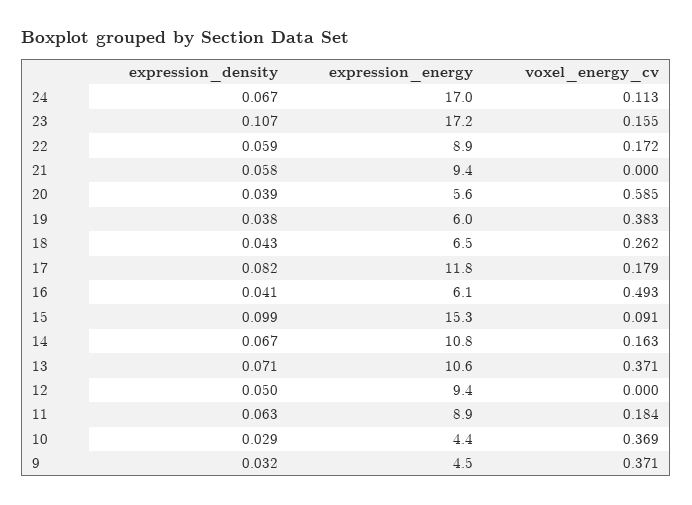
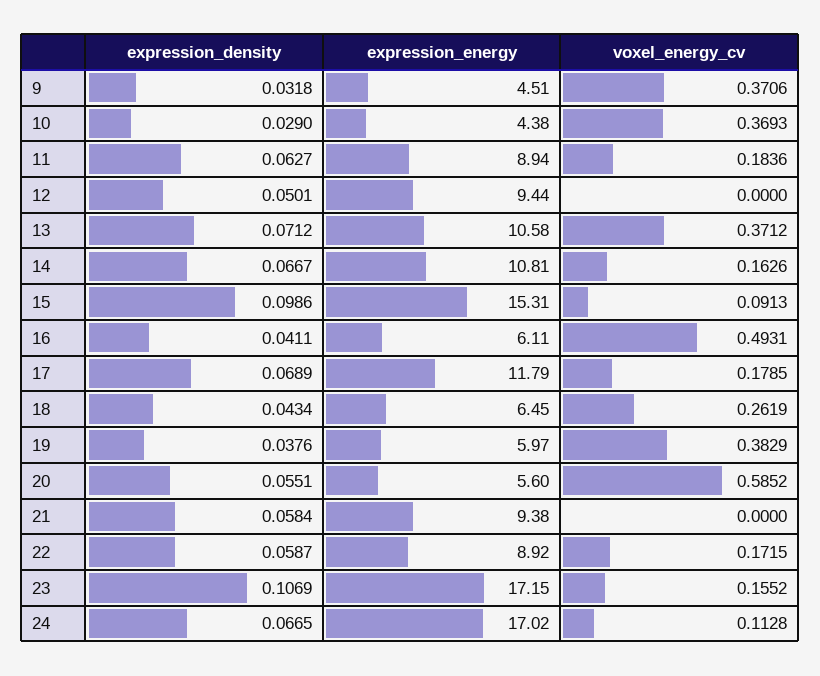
  {
    "expression_density": {
      "24": 0.0665,
      "23": 0.1069,
      "22": 0.0587,
      "21": 0.0584,
-     "20": 0.039,
+     "20": 0.0551,
      "19": 0.0376,
      "18": 0.0434,
-     "17": 0.082,
+     "17": 0.0689,
      "16": 0.0411,
      "15": 0.0986,
      "14": 0.0667,
      "13": 0.0712,
      "12": 0.0501,
      "11": 0.0627,
      "10": 0.029,
      "9": 0.0318
    },
    "expression_energy": {
      "24": 17.02,
      "23": 17.15,
      "22": 8.92,
      "21": 9.38,
      "20": 5.6,
      "19": 5.97,
      "18": 6.45,
      "17": 11.79,
      "16": 6.11,
      "15": 15.31,
      "14": 10.81,
      "13": 10.58,
      "12": 9.44,
      "11": 8.94,
      "10": 4.38,
      "9": 4.51
    },
    "voxel_energy_cv": {
      "24": 0.1128,
      "23": 0.1552,
      "22": 0.1715,
      "21": 0,
      "20": 0.5852,
      "19": 0.3829,
      "18": 0.2619,
      "17": 0.1785,
      "16": 0.4931,
      "15": 0.0913,
      "14": 0.1626,
      "13": 0.3712,
      "12": 0,
      "11": 0.1836,
      "10": 0.3693,
      "9": 0.3706
    }
  }

